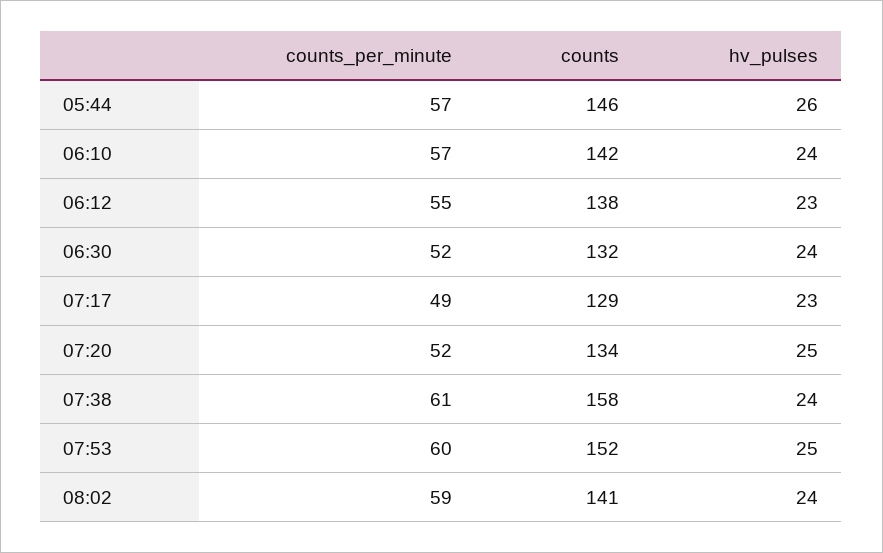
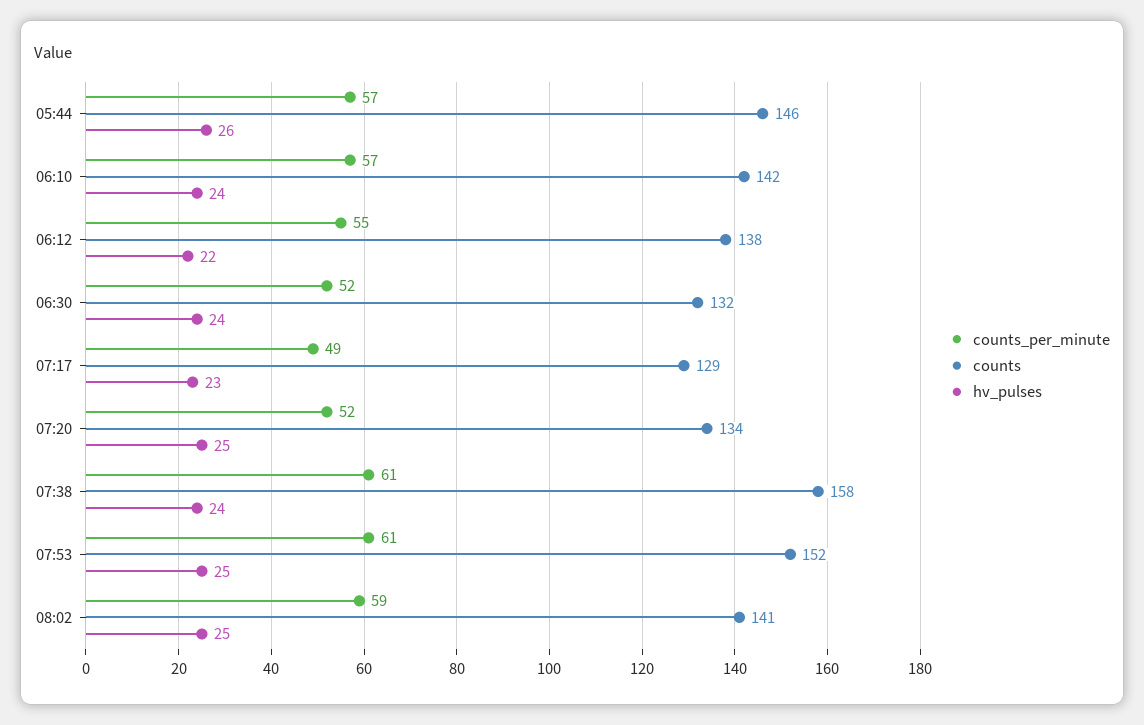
  {
    "counts_per_minute": {
      "05:44": 57,
      "06:10": 57,
      "06:12": 55,
      "06:30": 52,
      "07:17": 49,
      "07:20": 52,
      "07:38": 61,
-     "07:53": 60,
+     "07:53": 61,
      "08:02": 59
    },
    "counts": {
      "05:44": 146,
      "06:10": 142,
      "06:12": 138,
      "06:30": 132,
      "07:17": 129,
      "07:20": 134,
      "07:38": 158,
      "07:53": 152,
      "08:02": 141
    },
    "hv_pulses": {
      "05:44": 26,
      "06:10": 24,
-     "06:12": 23,
+     "06:12": 22,
      "06:30": 24,
      "07:17": 23,
      "07:20": 25,
      "07:38": 24,
      "07:53": 25,
-     "08:02": 24
+     "08:02": 25
    }
  }

